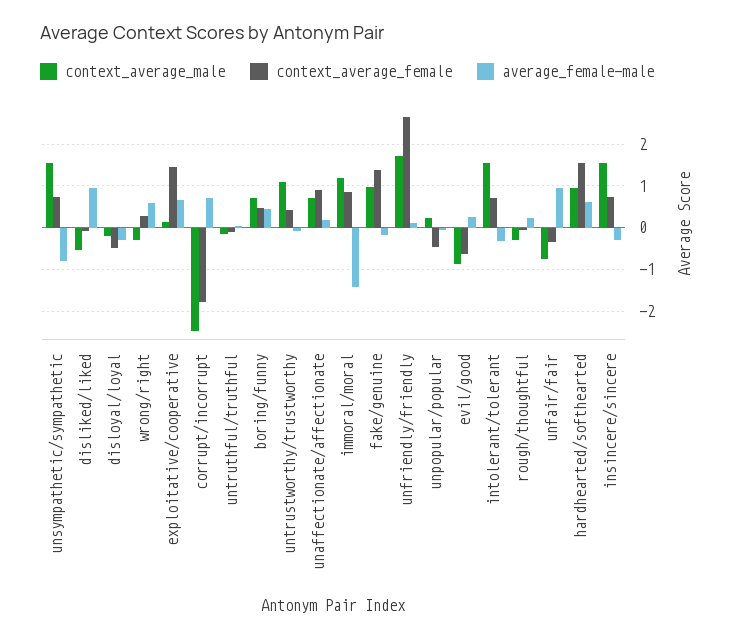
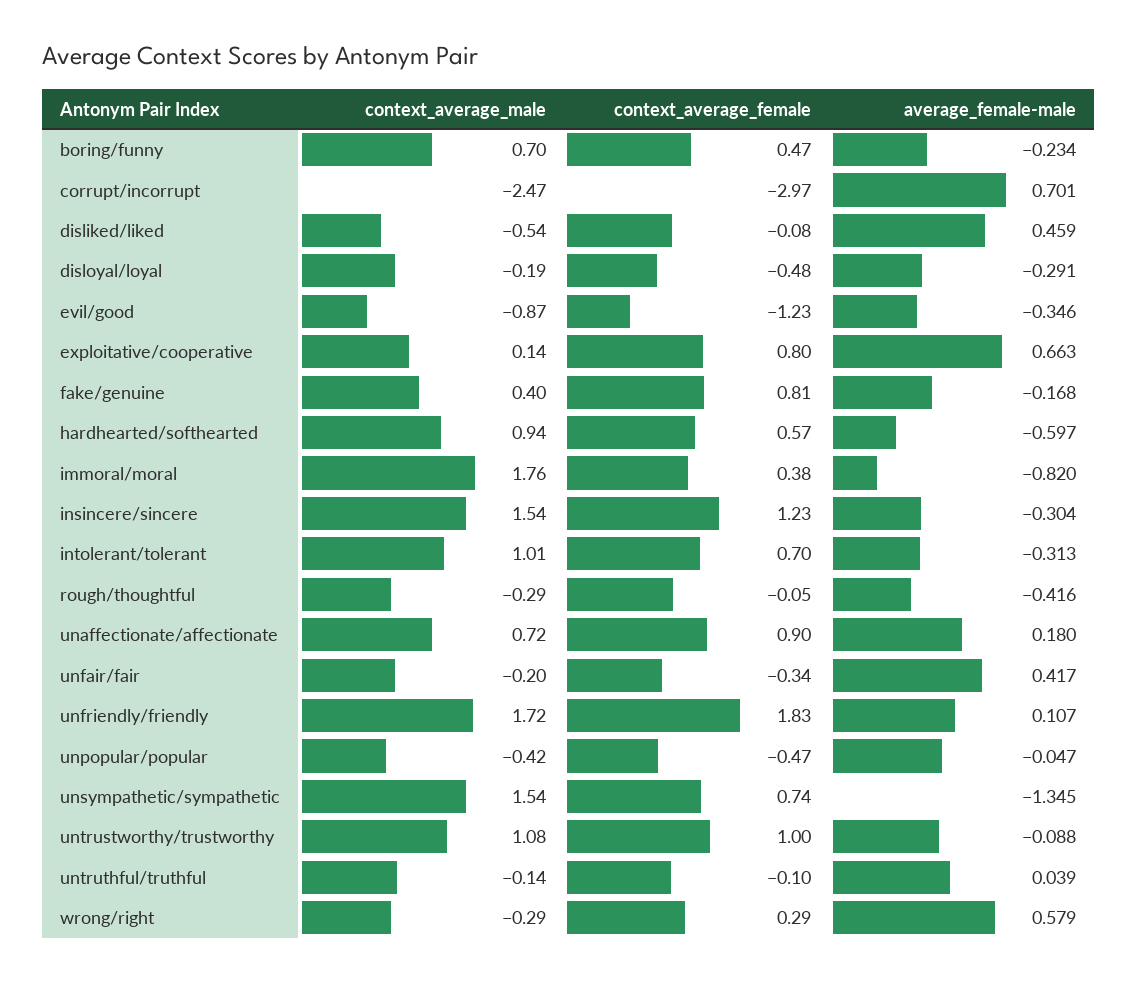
  {
    "context_average_male": {
      "unsympathetic/sympathetic": 1.54,
      "disliked/liked": -0.54,
      "disloyal/loyal": -0.19,
      "wrong/right": -0.29,
      "exploitative/cooperative": 0.14,
      "corrupt/incorrupt": -2.47,
      "untruthful/truthful": -0.14,
      "boring/funny": 0.7,
      "untrustworthy/trustworthy": 1.08,
      "unaffectionate/affectionate": 0.72,
-     "immoral/moral": 1.2,
+     "immoral/moral": 1.76,
-     "fake/genuine": 1,
+     "fake/genuine": 0.4,
      "unfriendly/friendly": 1.72,
-     "unpopular/popular": 0.2,
+     "unpopular/popular": -0.42,
      "evil/good": -0.87,
-     "intolerant/tolerant": 1.6,
+     "intolerant/tolerant": 1.01,
      "rough/thoughtful": -0.29,
-     "unfair/fair": -0.8,
+     "unfair/fair": -0.2,
      "hardhearted/softhearted": 0.94,
      "insincere/sincere": 1.54
    },
    "context_average_female": {
      "unsympathetic/sympathetic": 0.74,
      "disliked/liked": -0.08,
      "disloyal/loyal": -0.48,
      "wrong/right": 0.29,
-     "exploitative/cooperative": 1.4,
+     "exploitative/cooperative": 0.8,
-     "corrupt/incorrupt": -1.8,
+     "corrupt/incorrupt": -2.97,
      "untruthful/truthful": -0.1,
      "boring/funny": 0.47,
-     "untrustworthy/trustworthy": 0.4,
+     "untrustworthy/trustworthy": 1,
      "unaffectionate/affectionate": 0.9,
-     "immoral/moral": 0.8,
+     "immoral/moral": 0.38,
-     "fake/genuine": 1.4,
+     "fake/genuine": 0.81,
-     "unfriendly/friendly": 2.6,
+     "unfriendly/friendly": 1.83,
      "unpopular/popular": -0.47,
-     "evil/good": -0.6,
+     "evil/good": -1.23,
      "intolerant/tolerant": 0.7,
      "rough/thoughtful": -0.05,
      "unfair/fair": -0.34,
-     "hardhearted/softhearted": 1.6,
+     "hardhearted/softhearted": 0.57,
-     "insincere/sincere": 0.8
+     "insincere/sincere": 1.23
    },
    "average_female-male": {
-     "unsympathetic/sympathetic": -0.8,
+     "unsympathetic/sympathetic": -1.345,
-     "disliked/liked": 1,
+     "disliked/liked": 0.459,
      "disloyal/loyal": -0.291,
      "wrong/right": 0.579,
      "exploitative/cooperative": 0.663,
      "corrupt/incorrupt": 0.701,
      "untruthful/truthful": 0.039,
-     "boring/funny": 0.4,
+     "boring/funny": -0.234,
      "untrustworthy/trustworthy": -0.088,
      "unaffectionate/affectionate": 0.18,
-     "immoral/moral": -1.4,
+     "immoral/moral": -0.82,
      "fake/genuine": -0.168,
      "unfriendly/friendly": 0.107,
      "unpopular/popular": -0.047,
-     "evil/good": 0.2,
+     "evil/good": -0.346,
      "intolerant/tolerant": -0.313,
-     "rough/thoughtful": 0.2,
+     "rough/thoughtful": -0.416,
-     "unfair/fair": 1,
+     "unfair/fair": 0.417,
-     "hardhearted/softhearted": 0.6,
+     "hardhearted/softhearted": -0.597,
      "insincere/sincere": -0.304
    }
  }

